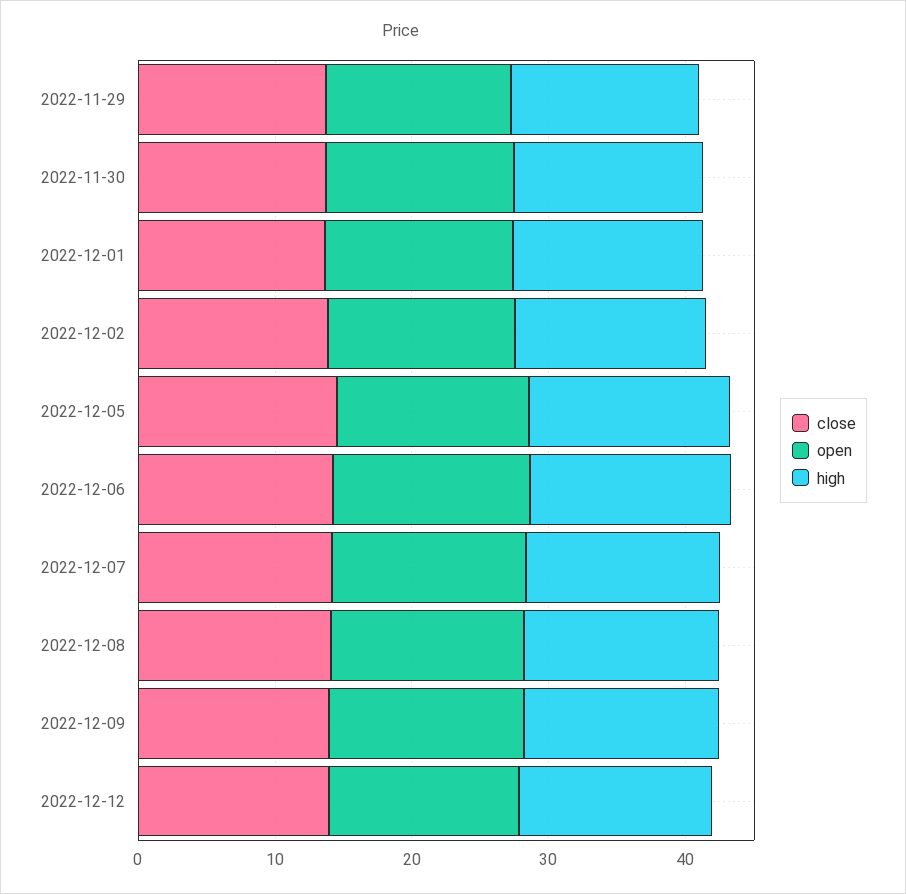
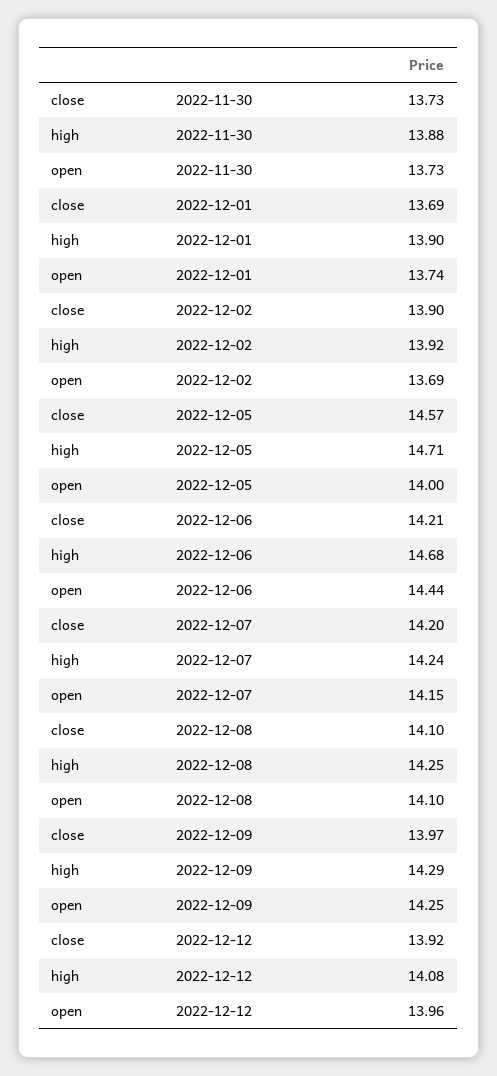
  {
    "close": {
-     "2022-11-29": 14,
      "2022-11-30": 13.73,
      "2022-12-01": 13.69,
      "2022-12-02": 13.9,
      "2022-12-05": 14.57,
      "2022-12-06": 14.21,
      "2022-12-07": 14.2,
      "2022-12-08": 14.1,
      "2022-12-09": 13.97,
      "2022-12-12": 13.92
    },
    "open": {
-     "2022-11-29": 14,
      "2022-11-30": 13.73,
      "2022-12-01": 13.74,
      "2022-12-02": 13.69,
      "2022-12-05": 14,
      "2022-12-06": 14.44,
      "2022-12-07": 14.15,
      "2022-12-08": 14.1,
      "2022-12-09": 14.25,
      "2022-12-12": 13.96
    },
    "high": {
-     "2022-11-29": 14,
      "2022-11-30": 13.88,
      "2022-12-01": 13.9,
      "2022-12-02": 13.92,
      "2022-12-05": 14.71,
      "2022-12-06": 14.68,
      "2022-12-07": 14.24,
      "2022-12-08": 14.25,
      "2022-12-09": 14.29,
      "2022-12-12": 14.08
    }
  }

